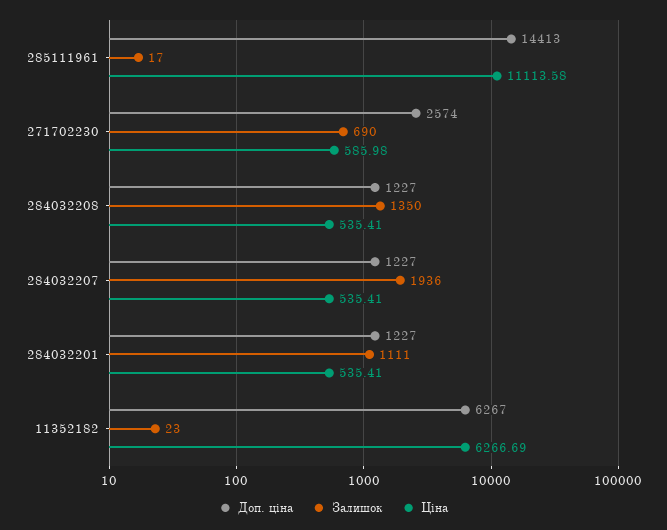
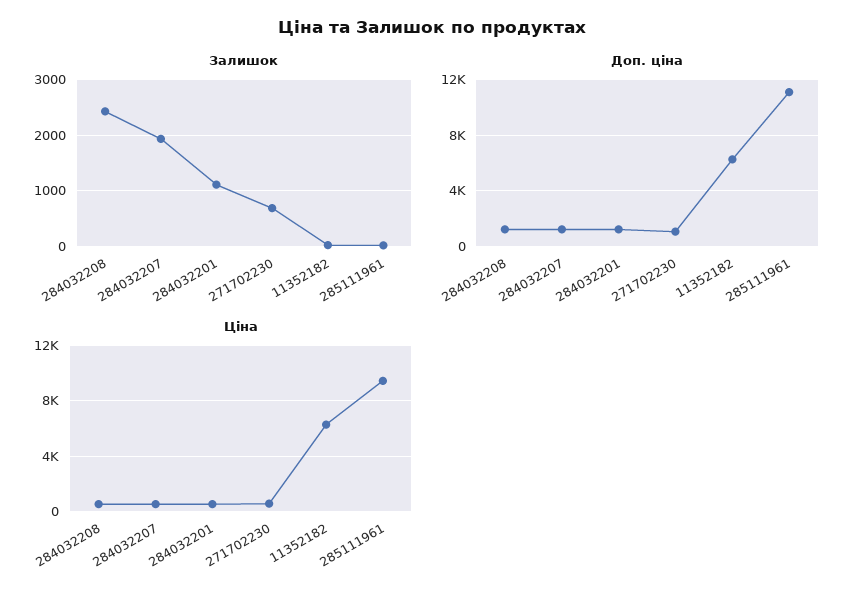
  {
    "Доп. ціна": {
-     "285111961": 14413,
+     "285111961": 11000,
-     "271702230": 2574,
+     "271702230": 1000,
      "284032208": 1227,
      "284032207": 1227,
      "284032201": 1227,
      "11352182": 6267
    },
    "Залишок": {
      "285111961": 17,
      "271702230": 690,
-     "284032208": 1350,
+     "284032208": 2400,
      "284032207": 1936,
      "284032201": 1111,
      "11352182": 23
    },
    "Ціна": {
-     "285111961": 11113.58,
+     "285111961": 9500,
      "271702230": 585.98,
      "284032208": 535.41,
      "284032207": 535.41,
      "284032201": 535.41,
      "11352182": 6266.69
    }
  }

